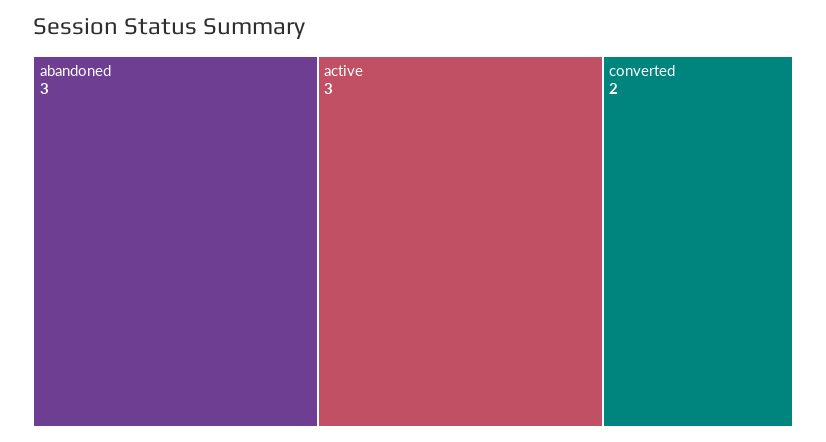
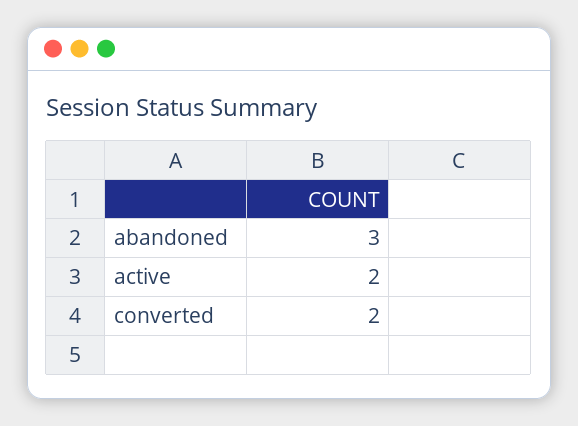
  {
    "abandoned": 3,
-   "active": 3,
+   "active": 2,
    "converted": 2
  }

